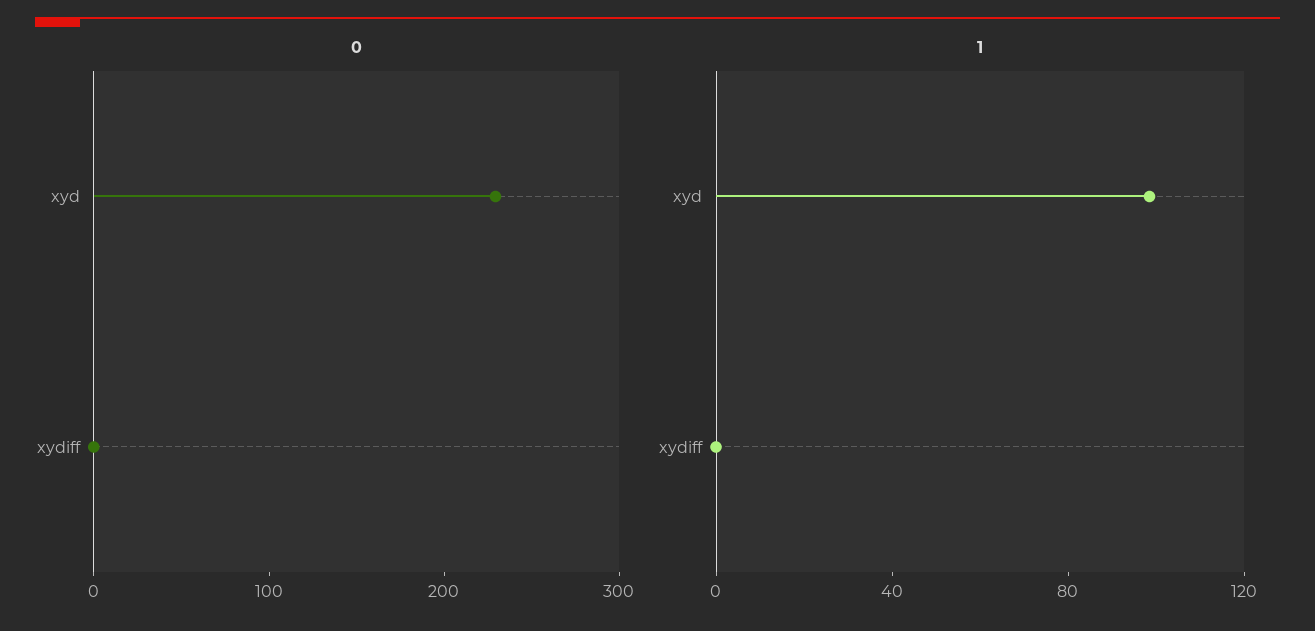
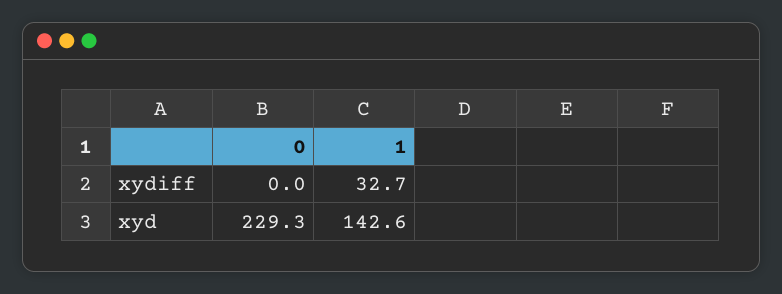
  {
    "0": {
      "xyd": 229.3,
      "xydiff": 0
    },
    "1": {
-     "xyd": 100,
+     "xyd": 142.6,
-     "xydiff": 0
+     "xydiff": 32.7
    }
  }

